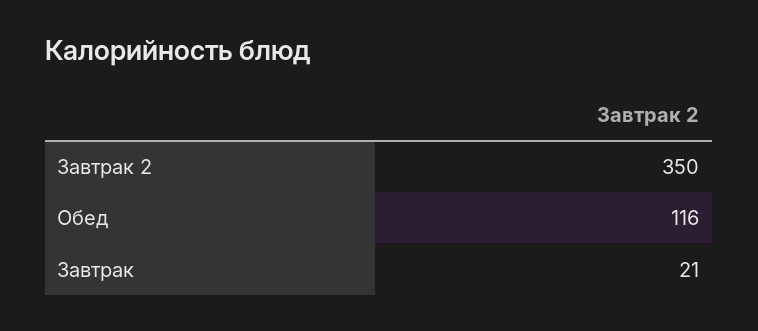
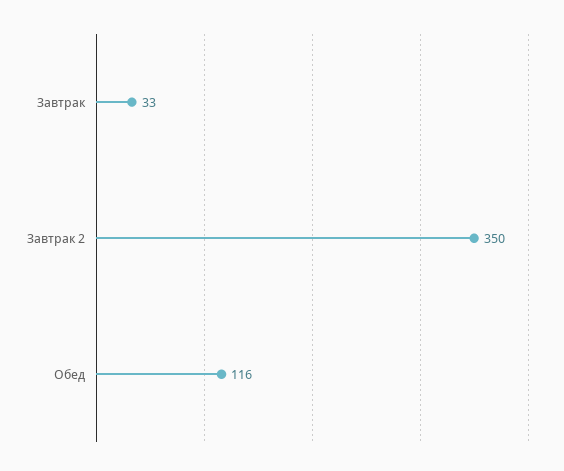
  {
    "Завтрак 2": 350,
    "Обед": 116,
-   "Завтрак": 21
+   "Завтрак": 33
  }

